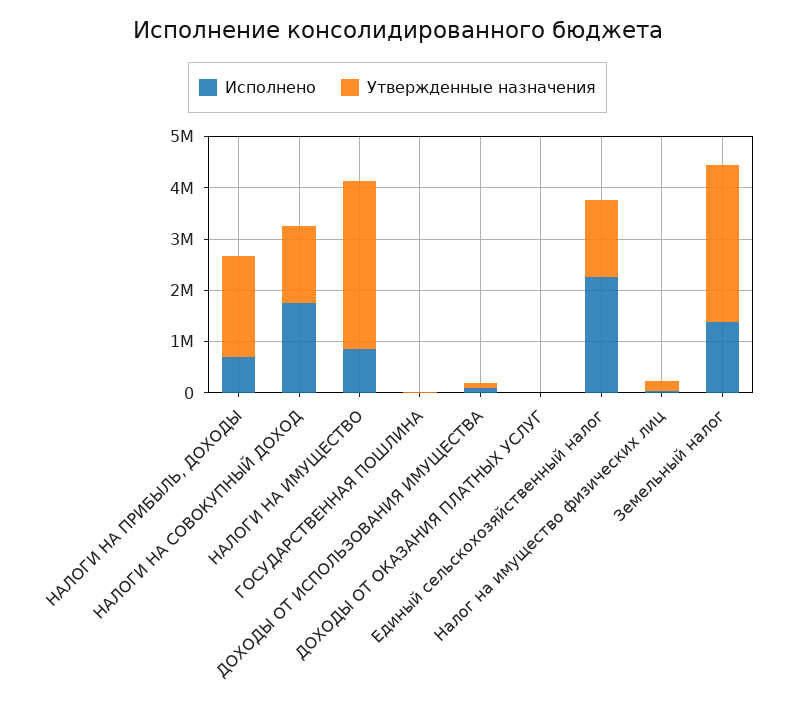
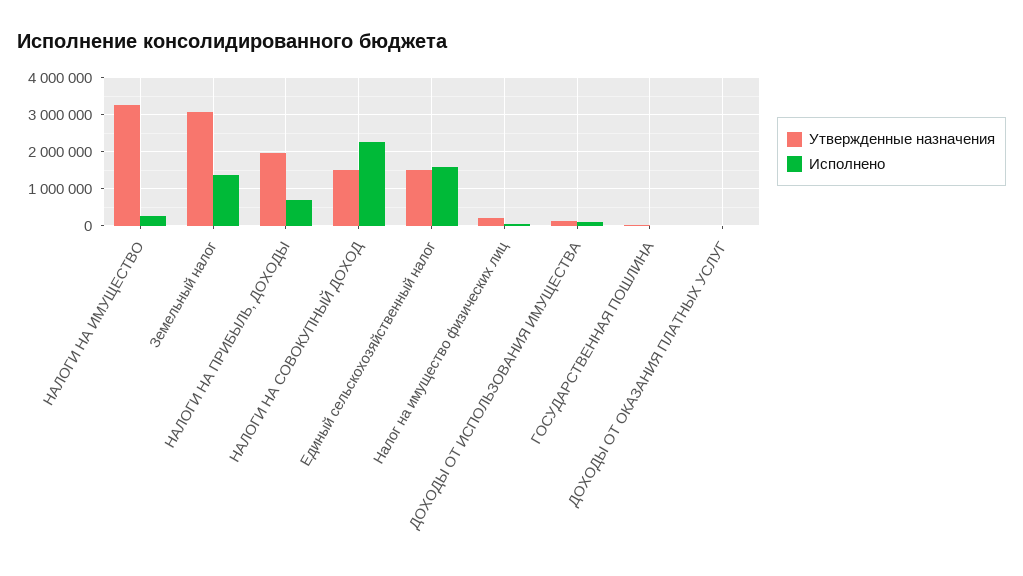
  {
    "Исполнено": {
      "НАЛОГИ НА ПРИБЫЛЬ, ДОХОДЫ": 800000,
-     "НАЛОГИ НА СОВОКУПНЫЙ ДОХОД": 1800000,
+     "НАЛОГИ НА СОВОКУПНЫЙ ДОХОД": 2200000,
-     "НАЛОГИ НА ИМУЩЕСТВО": 800000,
+     "НАЛОГИ НА ИМУЩЕСТВО": 200000,
      "ГОСУДАРСТВЕННАЯ ПОШЛИНА": 0,
      "ДОХОДЫ ОТ ИСПОЛЬЗОВАНИЯ ИМУЩЕСТВА": 0,
      "ДОХОДЫ ОТ ОКАЗАНИЯ ПЛАТНЫХ УСЛУГ": 0,
-     "Единый сельскохозяйственный налог": 2200000,
+     "Единый сельскохозяйственный налог": 1600000,
      "Налог на имущество физических лиц": 0,
      "Земельный налог": 1400000
    },
    "Утвержденные назначения": {
      "НАЛОГИ НА ПРИБЫЛЬ, ДОХОДЫ": 2000000,
      "НАЛОГИ НА СОВОКУПНЫЙ ДОХОД": 1600000,
      "НАЛОГИ НА ИМУЩЕСТВО": 3200000,
      "ГОСУДАРСТВЕННАЯ ПОШЛИНА": 0,
      "ДОХОДЫ ОТ ИСПОЛЬЗОВАНИЯ ИМУЩЕСТВА": 200000,
      "ДОХОДЫ ОТ ОКАЗАНИЯ ПЛАТНЫХ УСЛУГ": 0,
      "Единый сельскохозяйственный налог": 1600000,
      "Налог на имущество физических лиц": 200000,
      "Земельный налог": 3000000
    }
  }

